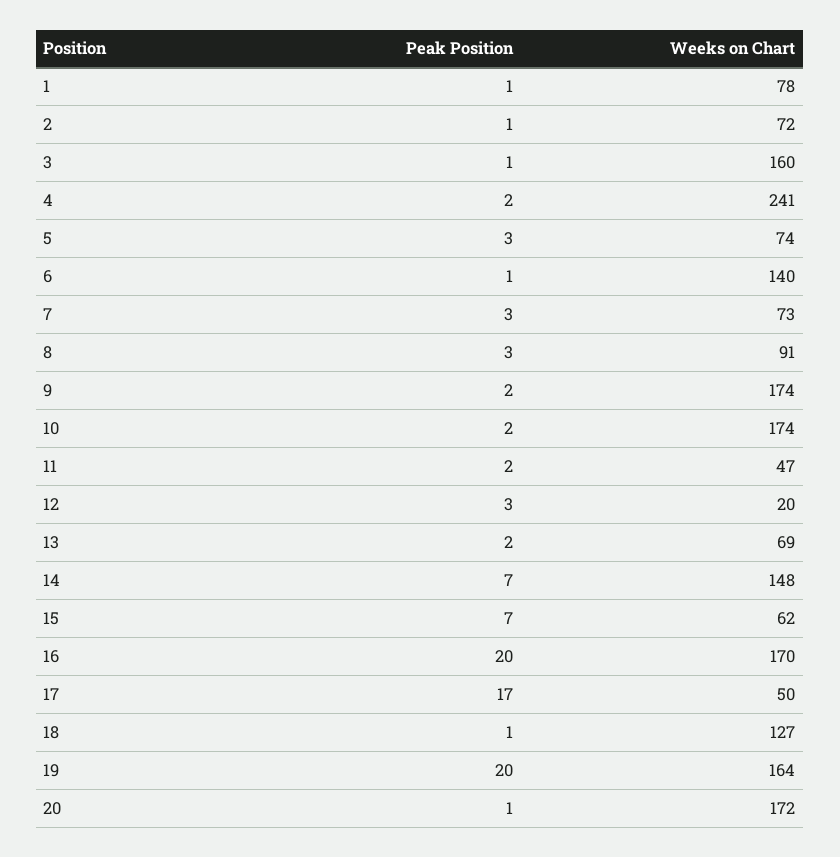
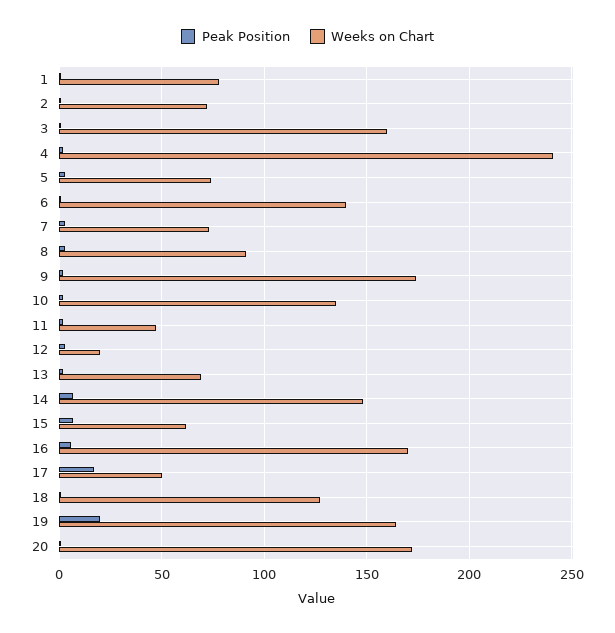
  {
    "Peak Position": {
      "1": 1,
      "2": 1,
      "3": 1,
      "4": 2,
      "5": 3,
      "6": 1,
      "7": 3,
      "8": 3,
      "9": 2,
      "10": 2,
      "11": 2,
      "12": 3,
      "13": 2,
      "14": 7,
      "15": 7,
-     "16": 20,
+     "16": 5,
      "17": 17,
      "18": 1,
      "19": 20,
      "20": 1
    },
    "Weeks on Chart": {
      "1": 78,
      "2": 72,
      "3": 160,
      "4": 241,
      "5": 74,
      "6": 140,
      "7": 73,
      "8": 91,
      "9": 174,
-     "10": 174,
+     "10": 135,
      "11": 47,
      "12": 20,
      "13": 69,
      "14": 148,
      "15": 62,
      "16": 170,
      "17": 50,
      "18": 127,
      "19": 164,
      "20": 172
    }
  }

